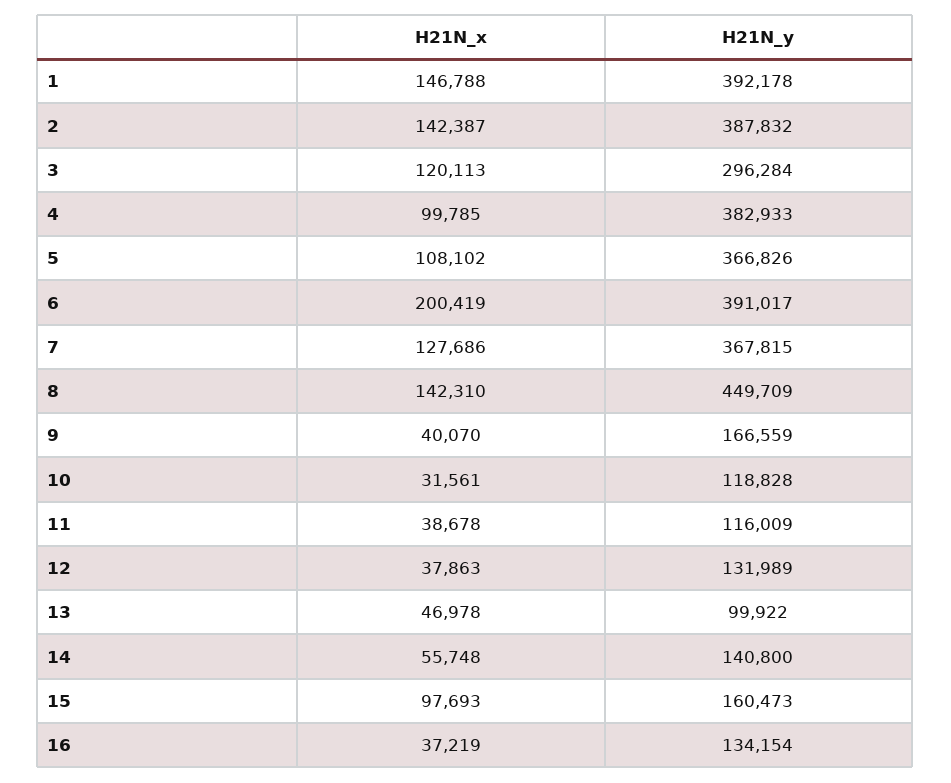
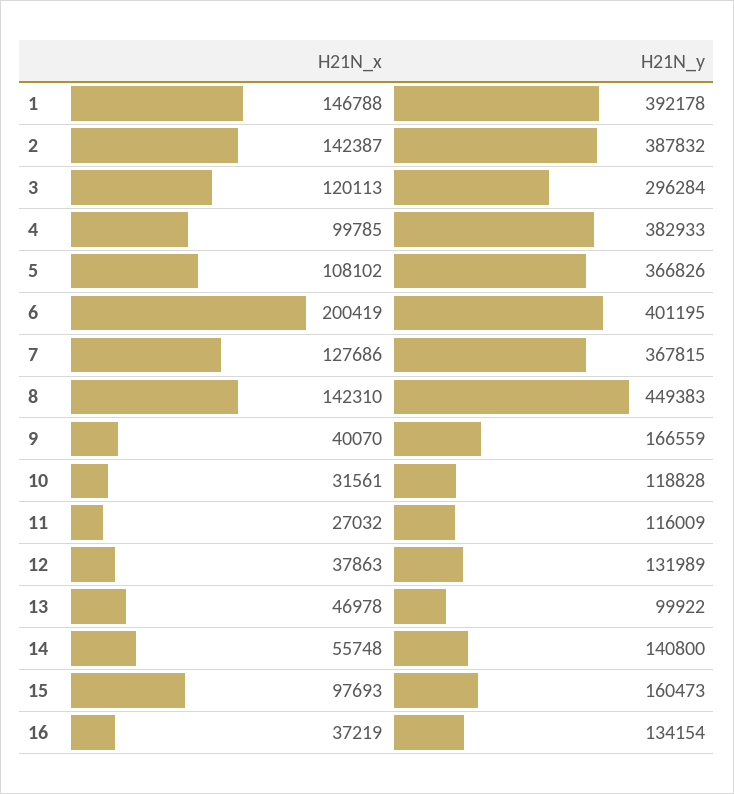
  {
    "H21N_x": {
      "1": 146788,
      "2": 142387,
      "3": 120113,
      "4": 99785,
      "5": 108102,
      "6": 200419,
      "7": 127686,
      "8": 142310,
      "9": 40070,
      "10": 31561,
-     "11": 38678,
+     "11": 27032,
      "12": 37863,
      "13": 46978,
      "14": 55748,
      "15": 97693,
      "16": 37219
    },
    "H21N_y": {
      "1": 392178,
      "2": 387832,
      "3": 296284,
      "4": 382933,
      "5": 366826,
-     "6": 391017,
+     "6": 401195,
      "7": 367815,
-     "8": 449709,
+     "8": 449383,
      "9": 166559,
      "10": 118828,
      "11": 116009,
      "12": 131989,
      "13": 99922,
      "14": 140800,
      "15": 160473,
      "16": 134154
    }
  }

